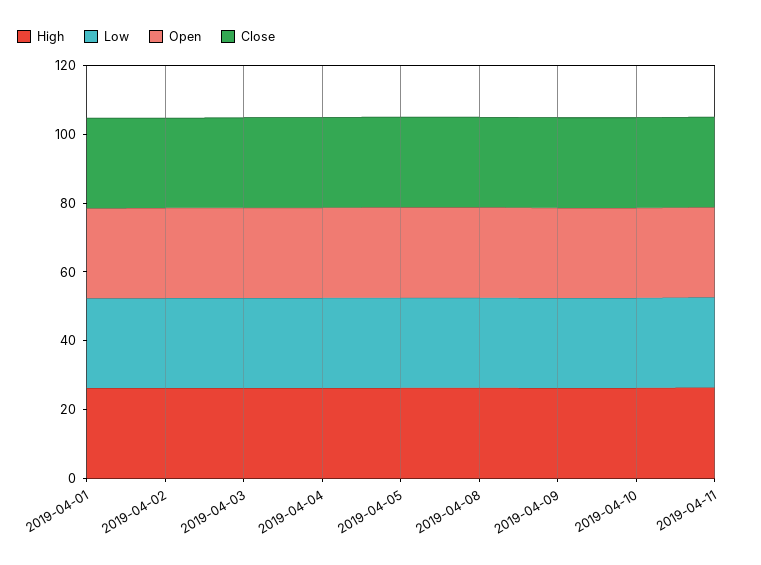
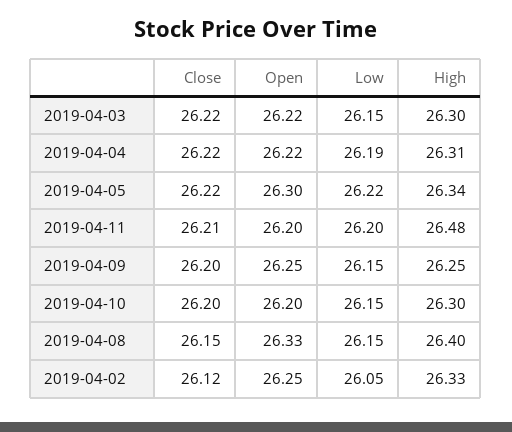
  {
    "High": {
-     "2019-04-01": 25,
      "2019-04-02": 26.33,
      "2019-04-03": 26.3,
      "2019-04-04": 26.31,
      "2019-04-05": 26.34,
      "2019-04-08": 26.4,
      "2019-04-09": 26.25,
      "2019-04-10": 26.3,
      "2019-04-11": 26.48
    },
    "Low": {
-     "2019-04-01": 25,
      "2019-04-02": 26.05,
      "2019-04-03": 26.15,
      "2019-04-04": 26.19,
      "2019-04-05": 26.22,
      "2019-04-08": 26.15,
      "2019-04-09": 26.15,
      "2019-04-10": 26.15,
      "2019-04-11": 26.2
    },
    "Open": {
-     "2019-04-01": 25,
      "2019-04-02": 26.25,
      "2019-04-03": 26.22,
      "2019-04-04": 26.22,
      "2019-04-05": 26.3,
      "2019-04-08": 26.33,
      "2019-04-09": 26.25,
      "2019-04-10": 26.2,
      "2019-04-11": 26.2
    },
    "Close": {
-     "2019-04-01": 25,
      "2019-04-02": 26.12,
      "2019-04-03": 26.22,
      "2019-04-04": 26.22,
      "2019-04-05": 26.22,
      "2019-04-08": 26.15,
      "2019-04-09": 26.2,
      "2019-04-10": 26.2,
      "2019-04-11": 26.21
    }
  }

